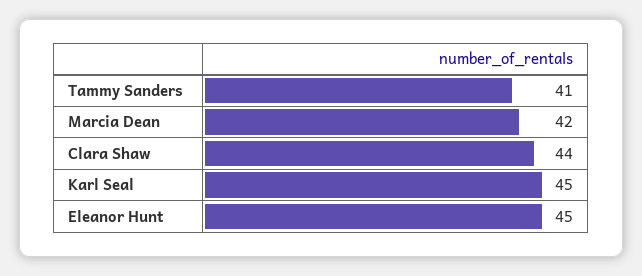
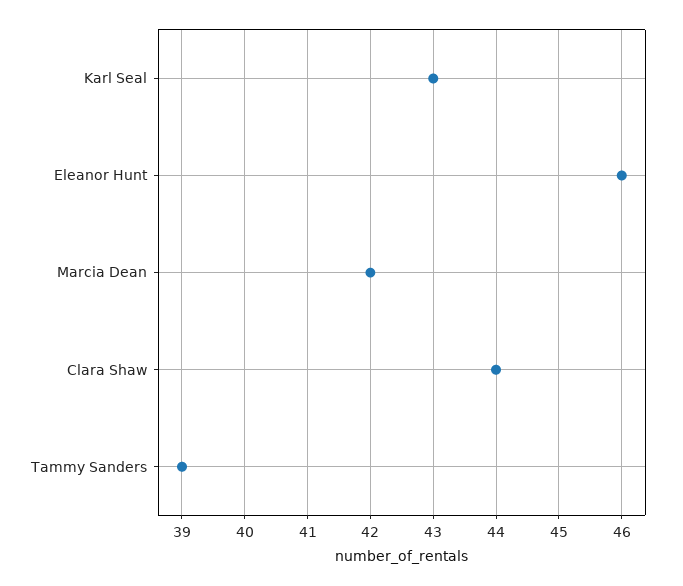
  {
-   "Tammy Sanders": 41,
+   "Tammy Sanders": 39,
    "Marcia Dean": 42,
    "Clara Shaw": 44,
-   "Karl Seal": 45,
+   "Karl Seal": 43,
-   "Eleanor Hunt": 45
+   "Eleanor Hunt": 46
  }

